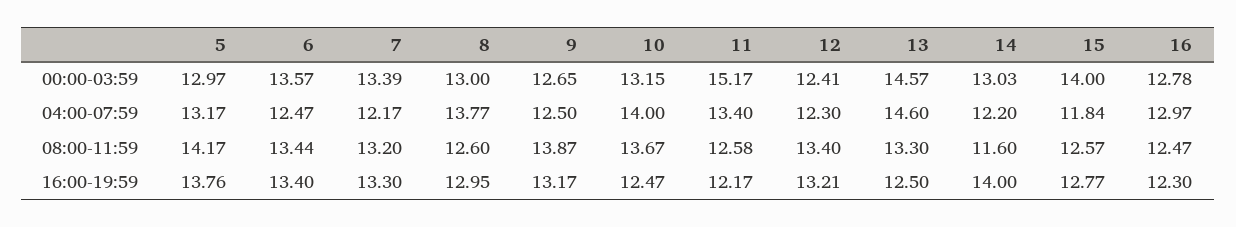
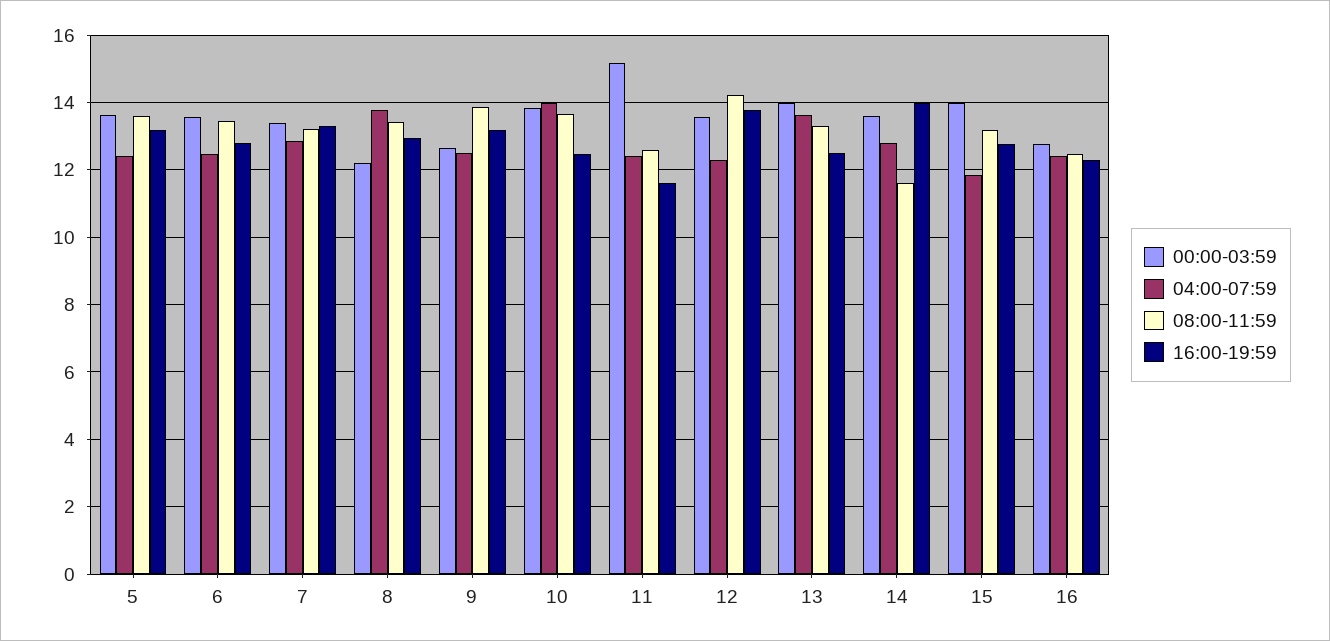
  {
    "00:00-03:59": {
-     "5": 12.97,
+     "5": 13.6,
      "6": 13.57,
      "7": 13.39,
-     "8": 13,
+     "8": 12.2,
      "9": 12.65,
-     "10": 13.15,
+     "10": 13.8,
      "11": 15.17,
-     "12": 12.41,
+     "12": 13.6,
-     "13": 14.57,
+     "13": 14,
-     "14": 13.03,
+     "14": 13.6,
      "15": 14,
      "16": 12.78
    },
    "04:00-07:59": {
-     "5": 13.17,
+     "5": 12.4,
      "6": 12.47,
-     "7": 12.17,
+     "7": 12.8,
      "8": 13.77,
      "9": 12.5,
      "10": 14,
-     "11": 13.4,
+     "11": 12.4,
      "12": 12.3,
-     "13": 14.6,
+     "13": 13.6,
-     "14": 12.2,
+     "14": 12.8,
      "15": 11.84,
-     "16": 12.97
+     "16": 12.4
    },
    "08:00-11:59": {
-     "5": 14.17,
+     "5": 13.6,
      "6": 13.44,
      "7": 13.2,
-     "8": 12.6,
+     "8": 13.4,
      "9": 13.87,
      "10": 13.67,
      "11": 12.58,
-     "12": 13.4,
+     "12": 14.2,
      "13": 13.3,
      "14": 11.6,
-     "15": 12.57,
+     "15": 13.2,
      "16": 12.47
    },
    "16:00-19:59": {
-     "5": 13.76,
+     "5": 13.2,
-     "6": 13.4,
+     "6": 12.8,
      "7": 13.3,
      "8": 12.95,
      "9": 13.17,
      "10": 12.47,
-     "11": 12.17,
+     "11": 11.6,
-     "12": 13.21,
+     "12": 13.8,
      "13": 12.5,
      "14": 14,
      "15": 12.77,
      "16": 12.3
    }
  }

